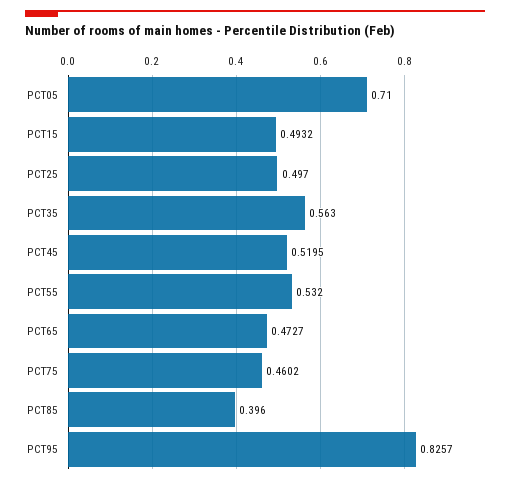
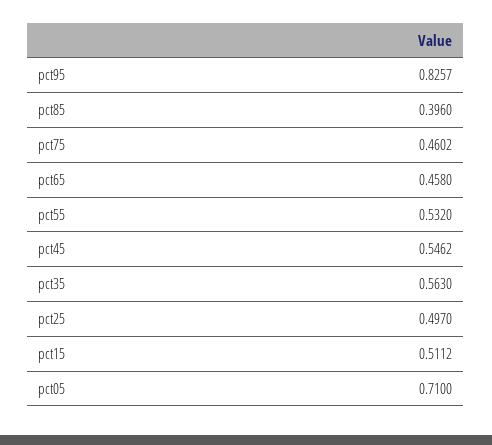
  {
    "PCT05": 0.71,
-   "PCT15": 0.4932,
+   "PCT15": 0.5112,
    "PCT25": 0.497,
    "PCT35": 0.563,
-   "PCT45": 0.5195,
+   "PCT45": 0.5462,
    "PCT55": 0.532,
-   "PCT65": 0.4727,
+   "PCT65": 0.458,
    "PCT75": 0.4602,
    "PCT85": 0.396,
    "PCT95": 0.8257
  }

